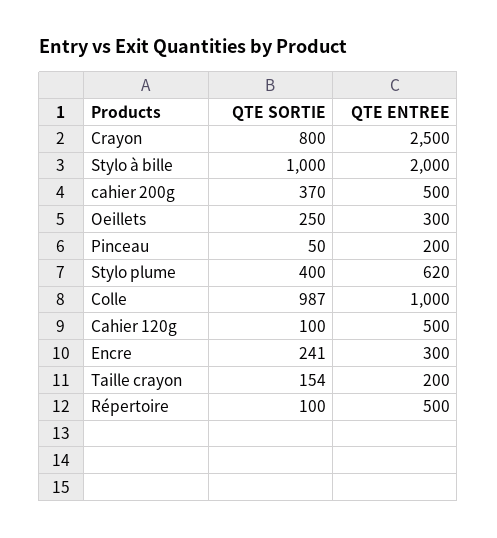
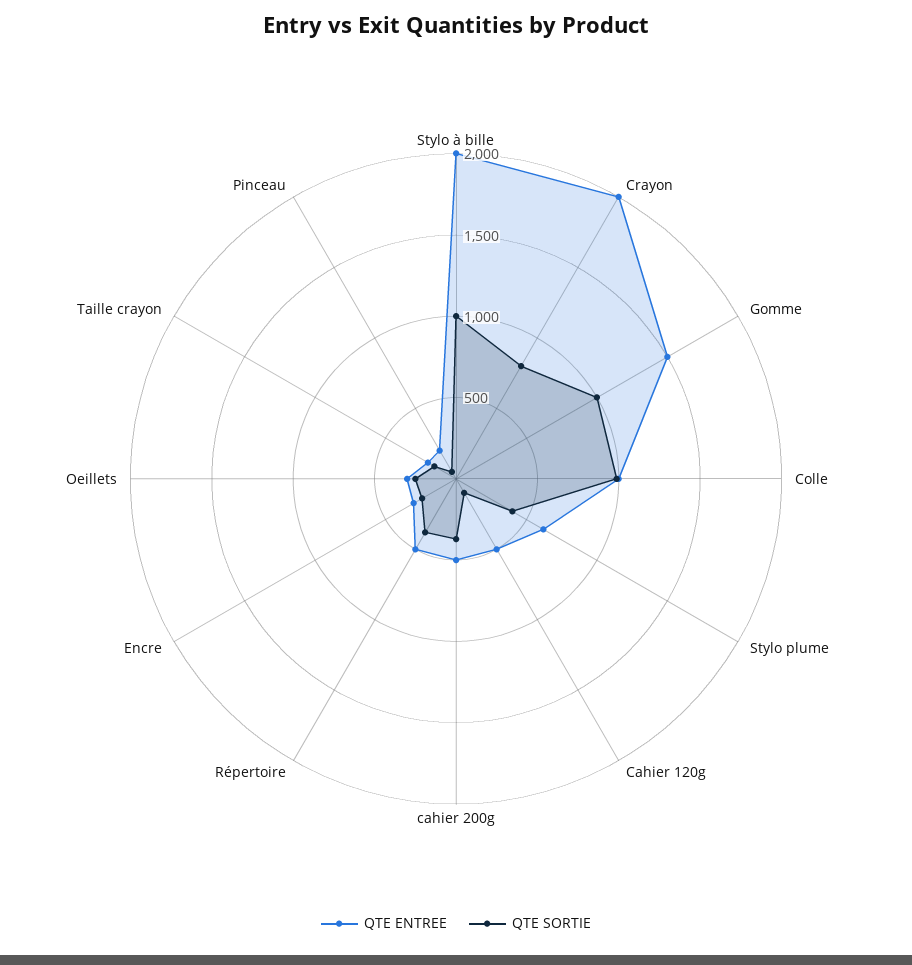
  {
    "QTE SORTIE": {
      "Crayon": 800,
      "Stylo à bille": 1000,
      "cahier 200g": 370,
      "Oeillets": 250,
      "Pinceau": 50,
      "Stylo plume": 400,
      "Colle": 987,
      "Cahier 120g": 100,
      "Encre": 241,
      "Taille crayon": 154,
-     "Répertoire": 100
+     "Répertoire": 400,
+     "Gomme": 1000
    },
    "QTE ENTREE": {
-     "Crayon": 2500,
+     "Crayon": 2000,
      "Stylo à bille": 2000,
      "cahier 200g": 500,
      "Oeillets": 300,
      "Pinceau": 200,
      "Stylo plume": 620,
      "Colle": 1000,
      "Cahier 120g": 500,
      "Encre": 300,
      "Taille crayon": 200,
-     "Répertoire": 500
+     "Répertoire": 500,
+     "Gomme": 1500
    }
  }

